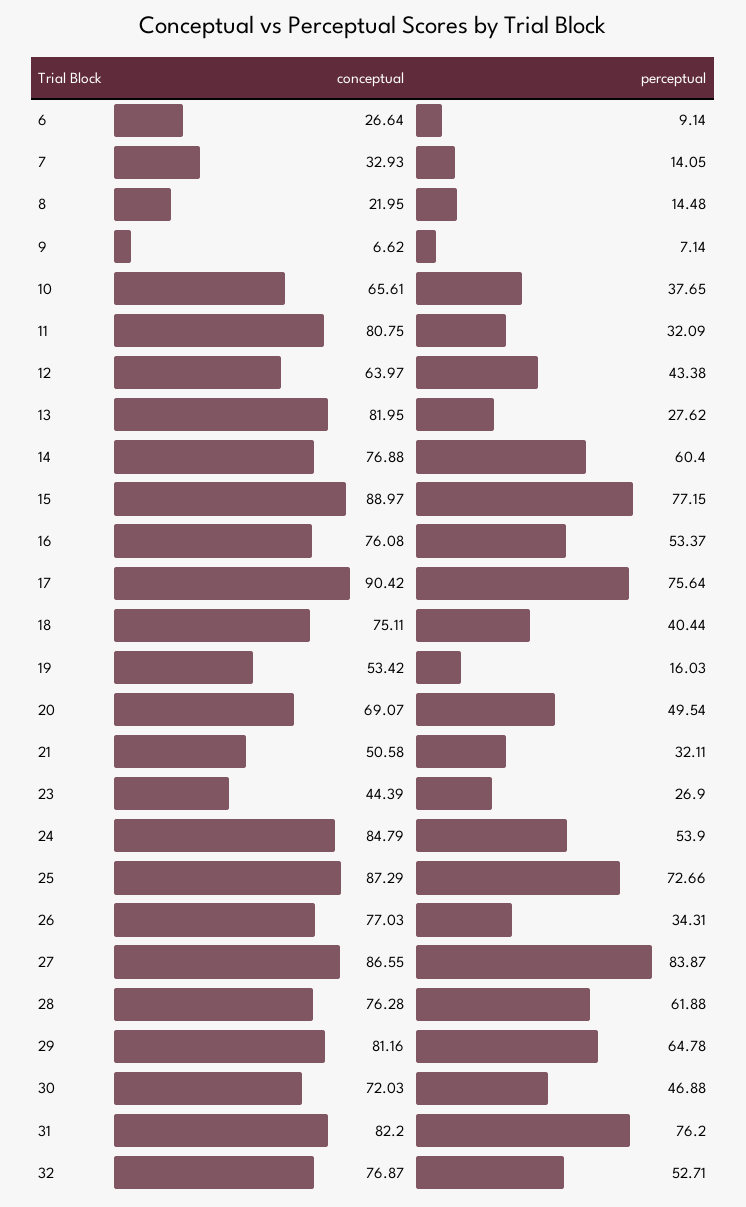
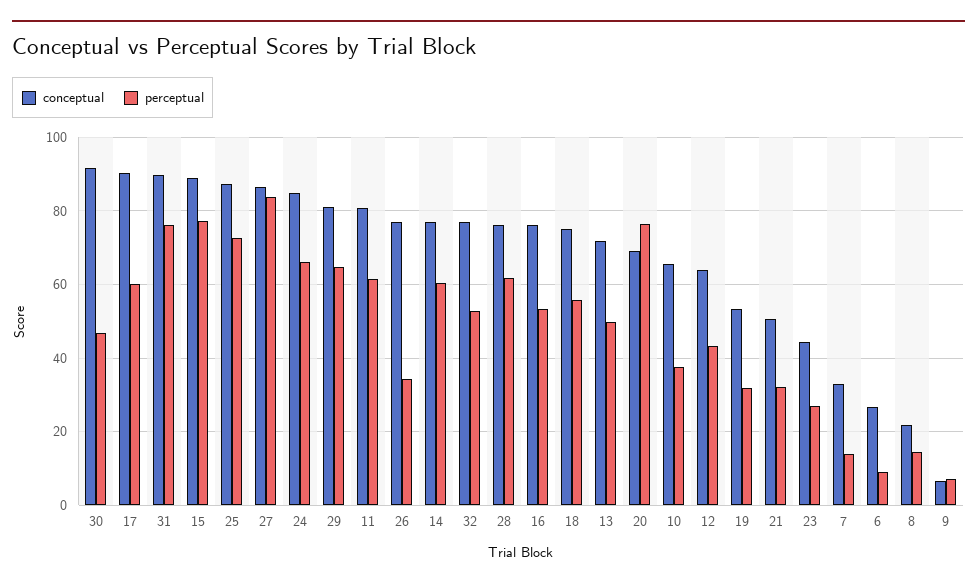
  {
    "conceptual": {
      "6": 26.64,
      "7": 32.93,
      "8": 21.95,
      "9": 6.62,
      "10": 65.61,
      "11": 80.75,
      "12": 63.97,
-     "13": 81.95,
+     "13": 72,
      "14": 76.88,
      "15": 88.97,
      "16": 76.08,
      "17": 90.42,
      "18": 75.11,
      "19": 53.42,
      "20": 69.07,
      "21": 50.58,
      "23": 44.39,
      "24": 84.79,
      "25": 87.29,
      "26": 77.03,
      "27": 86.55,
      "28": 76.28,
      "29": 81.16,
-     "30": 72.03,
+     "30": 92,
-     "31": 82.2,
+     "31": 90,
      "32": 76.87
    },
    "perceptual": {
      "6": 9.14,
      "7": 14.05,
      "8": 14.48,
      "9": 7.14,
      "10": 37.65,
-     "11": 32.09,
+     "11": 62,
      "12": 43.38,
-     "13": 27.62,
+     "13": 50,
      "14": 60.4,
      "15": 77.15,
      "16": 53.37,
-     "17": 75.64,
+     "17": 60,
-     "18": 40.44,
+     "18": 56,
-     "19": 16.03,
+     "19": 32,
-     "20": 49.54,
+     "20": 76,
      "21": 32.11,
      "23": 26.9,
-     "24": 53.9,
+     "24": 66,
      "25": 72.66,
      "26": 34.31,
      "27": 83.87,
      "28": 61.88,
      "29": 64.78,
      "30": 46.88,
      "31": 76.2,
      "32": 52.71
    }
  }

